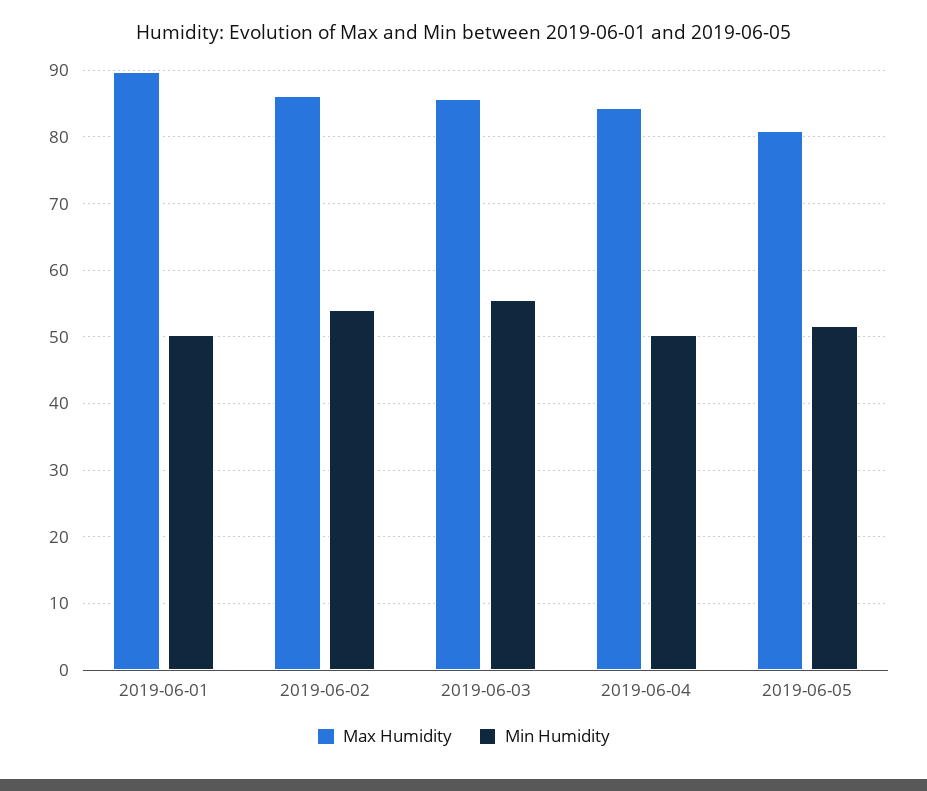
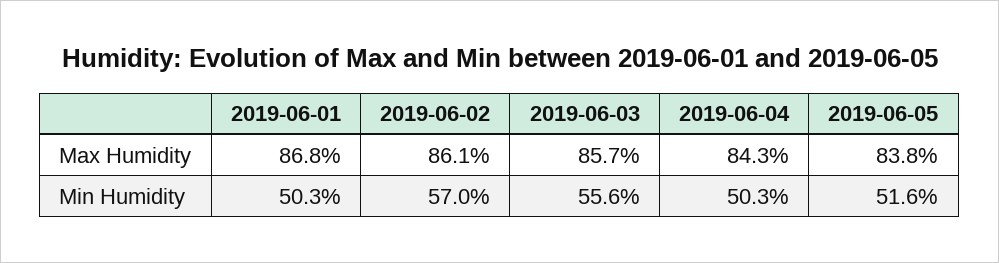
  {
    "Max Humidity": {
-     "2019-06-01": 90,
+     "2019-06-01": 86.8,
      "2019-06-02": 86.1,
      "2019-06-03": 85.7,
      "2019-06-04": 84.3,
-     "2019-06-05": 81
+     "2019-06-05": 83.8
    },
    "Min Humidity": {
      "2019-06-01": 50.3,
-     "2019-06-02": 54,
+     "2019-06-02": 57,
      "2019-06-03": 55.6,
      "2019-06-04": 50.3,
      "2019-06-05": 51.6
    }
  }

